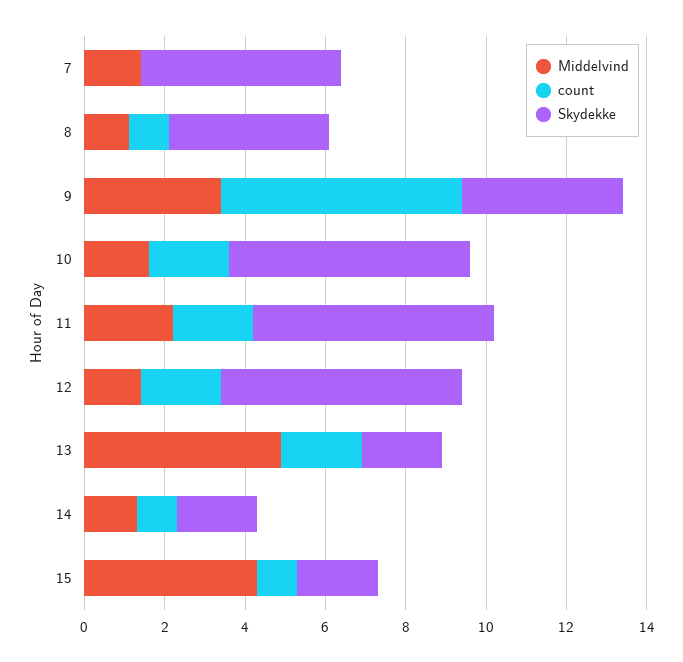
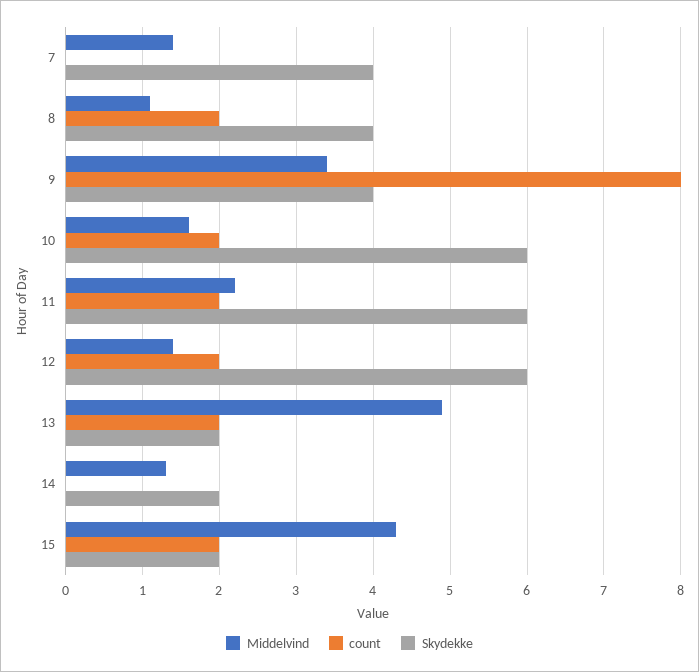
  {
    "Middelvind": {
      "7": 1.4,
      "8": 1.1,
      "9": 3.4,
      "10": 1.6,
      "11": 2.2,
      "12": 1.4,
      "13": 4.9,
      "14": 1.3,
      "15": 4.3
    },
    "count": {
      "7": 0,
-     "8": 1,
+     "8": 2,
-     "9": 6,
+     "9": 8,
      "10": 2,
      "11": 2,
      "12": 2,
      "13": 2,
-     "14": 1,
+     "14": 0,
-     "15": 1
+     "15": 2
    },
    "Skydekke": {
-     "7": 5,
+     "7": 4,
      "8": 4,
      "9": 4,
      "10": 6,
      "11": 6,
      "12": 6,
      "13": 2,
      "14": 2,
      "15": 2
    }
  }

